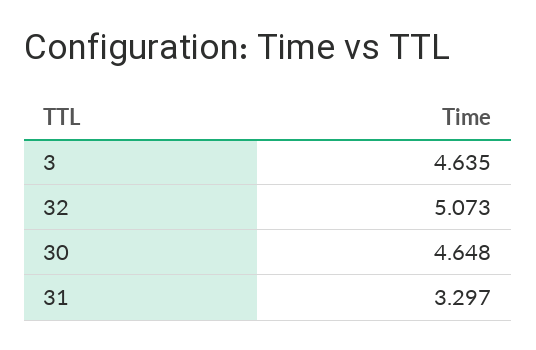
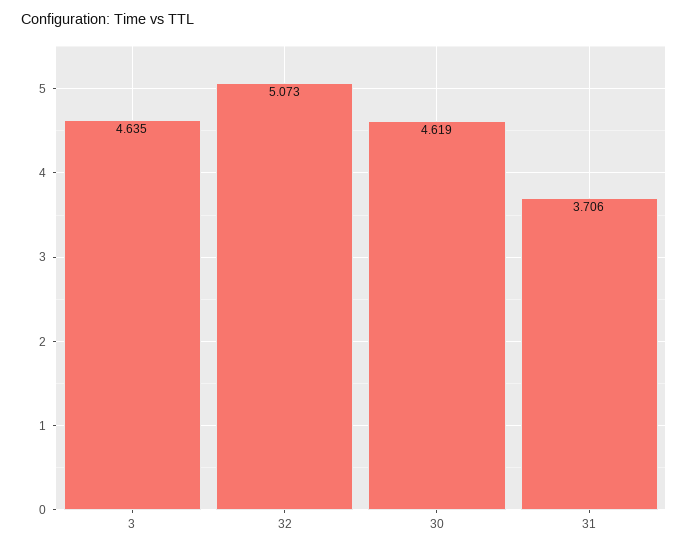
  {
    "3": 4.635,
    "32": 5.073,
-   "30": 4.648,
+   "30": 4.619,
-   "31": 3.297
+   "31": 3.706
  }

